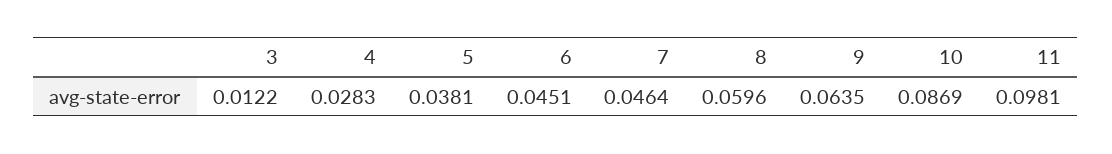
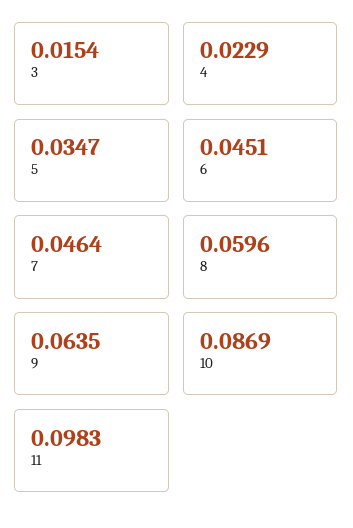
  {
-   "3": 0.0122,
+   "3": 0.0154,
-   "4": 0.0283,
+   "4": 0.0229,
-   "5": 0.0381,
+   "5": 0.0347,
    "6": 0.0451,
    "7": 0.0464,
    "8": 0.0596,
    "9": 0.0635,
    "10": 0.0869,
-   "11": 0.0981
+   "11": 0.0983
  }

